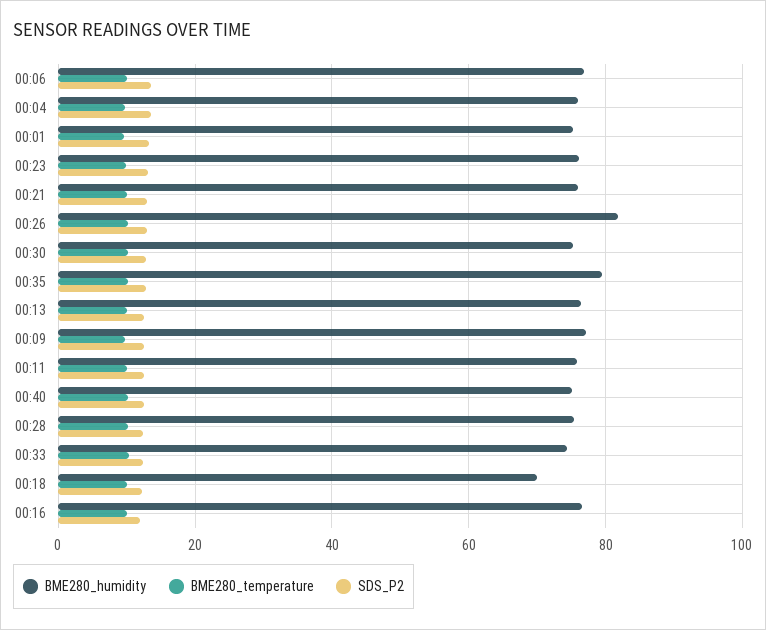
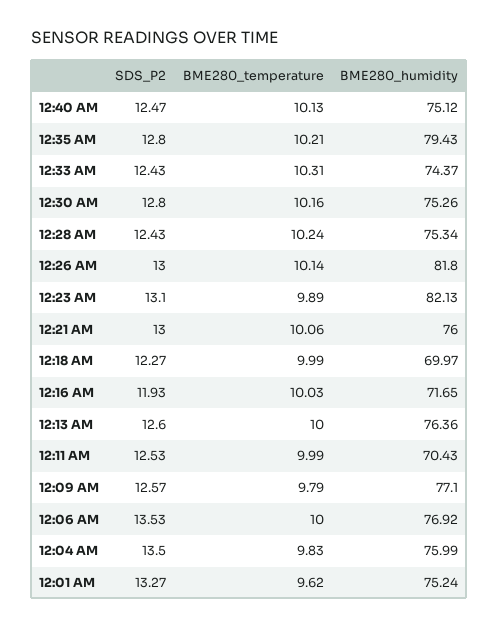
  {
    "BME280_humidity": {
      "00:06": 76.92,
      "00:04": 75.99,
      "00:01": 75.24,
-     "00:23": 76,
+     "00:23": 82.13,
      "00:21": 76,
      "00:26": 81.8,
      "00:30": 75.26,
      "00:35": 79.43,
      "00:13": 76.36,
      "00:09": 77.1,
-     "00:11": 76,
+     "00:11": 70.43,
      "00:40": 75.12,
      "00:28": 75.34,
      "00:33": 74.37,
      "00:18": 69.97,
-     "00:16": 76
+     "00:16": 71.65
    },
    "BME280_temperature": {
      "00:06": 10,
      "00:04": 9.83,
      "00:01": 9.62,
      "00:23": 9.89,
      "00:21": 10.06,
      "00:26": 10.14,
      "00:30": 10.16,
      "00:35": 10.21,
      "00:13": 10,
      "00:09": 9.79,
      "00:11": 9.99,
      "00:40": 10.13,
      "00:28": 10.24,
      "00:33": 10.31,
      "00:18": 9.99,
      "00:16": 10.03
    },
    "SDS_P2": {
      "00:06": 13.53,
      "00:04": 13.5,
      "00:01": 13.27,
      "00:23": 13.1,
      "00:21": 13,
      "00:26": 13,
      "00:30": 12.8,
      "00:35": 12.8,
      "00:13": 12.6,
      "00:09": 12.57,
      "00:11": 12.53,
      "00:40": 12.47,
      "00:28": 12.43,
      "00:33": 12.43,
      "00:18": 12.27,
      "00:16": 11.93
    }
  }

